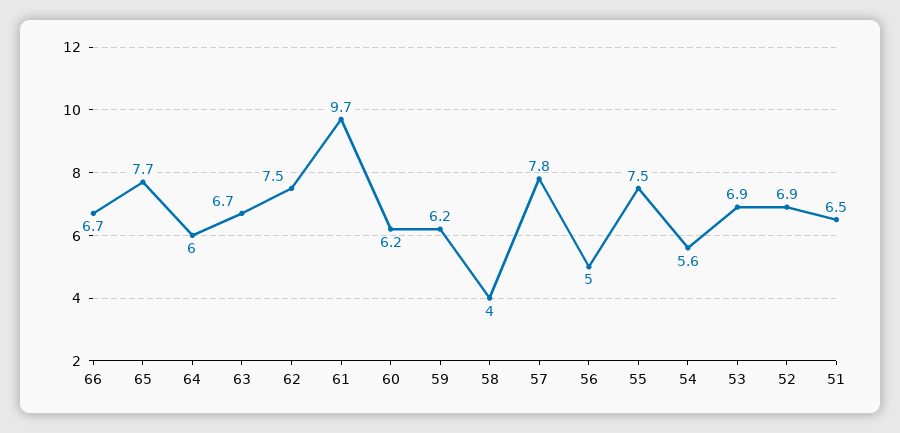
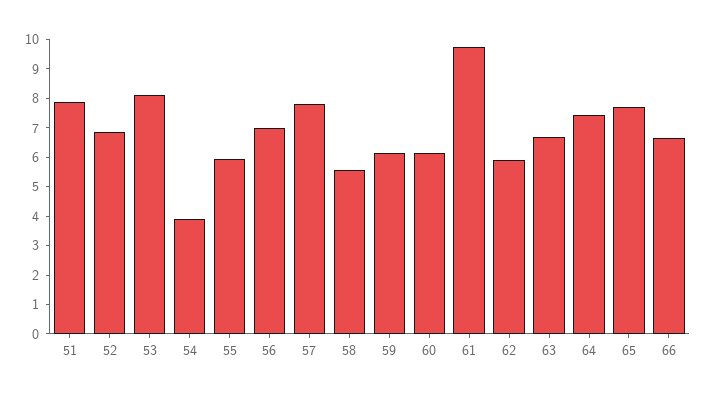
  {
    "66": 6.7,
    "65": 7.7,
-   "64": 6,
+   "64": 7.5,
    "63": 6.7,
-   "62": 7.5,
+   "62": 6,
    "61": 9.7,
    "60": 6.2,
    "59": 6.2,
-   "58": 4,
+   "58": 5.5,
    "57": 7.8,
-   "56": 5,
+   "56": 7,
-   "55": 7.5,
+   "55": 6,
-   "54": 5.6,
+   "54": 4,
-   "53": 6.9,
+   "53": 8,
    "52": 6.9,
-   "51": 6.5
+   "51": 8
  }

